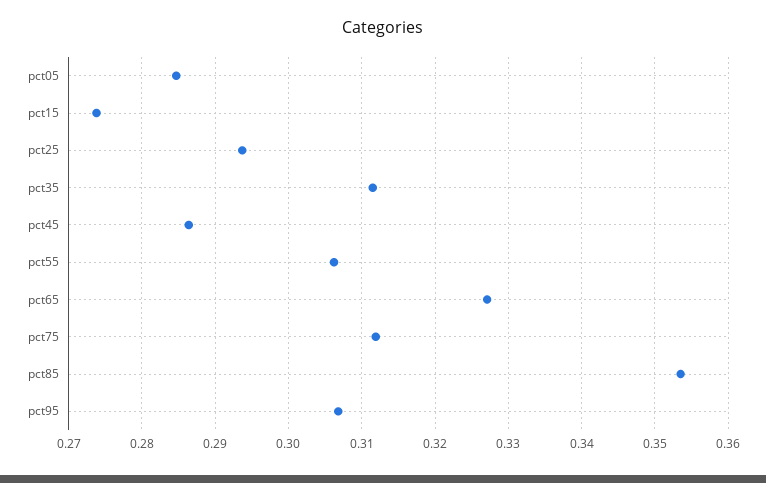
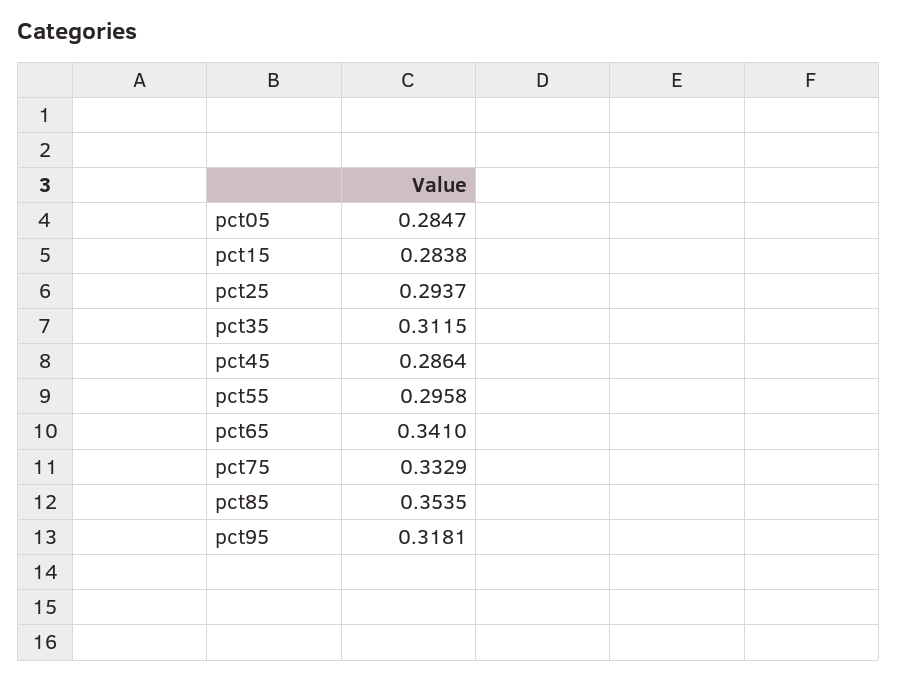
  {
    "pct05": 0.2847,
-   "pct15": 0.274,
+   "pct15": 0.2838,
    "pct25": 0.2937,
    "pct35": 0.3115,
    "pct45": 0.2864,
-   "pct55": 0.306,
+   "pct55": 0.2958,
-   "pct65": 0.327,
+   "pct65": 0.341,
-   "pct75": 0.312,
+   "pct75": 0.3329,
    "pct85": 0.3535,
-   "pct95": 0.307
+   "pct95": 0.3181
  }

